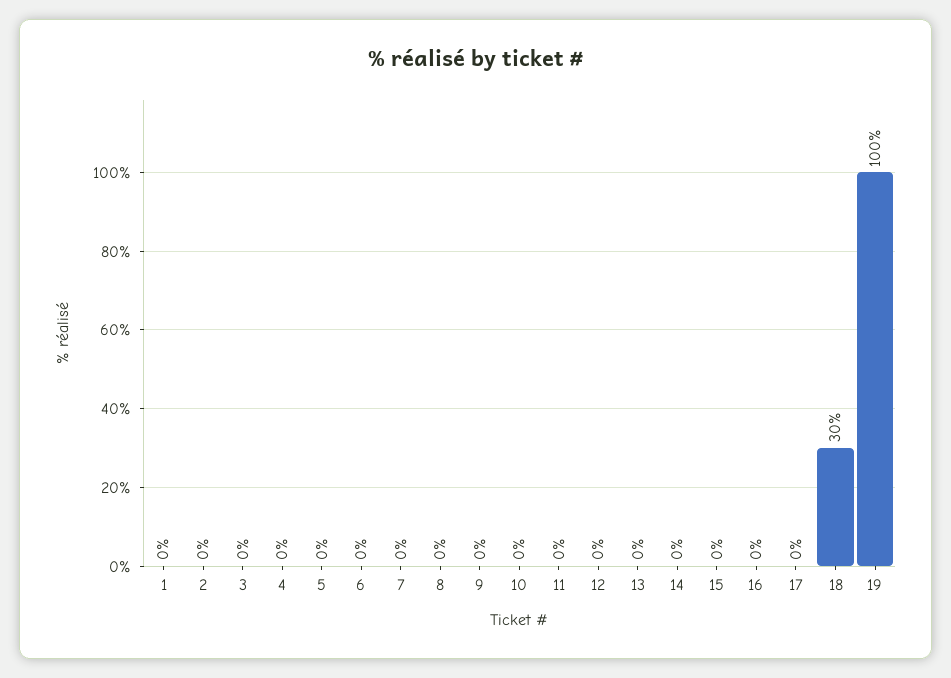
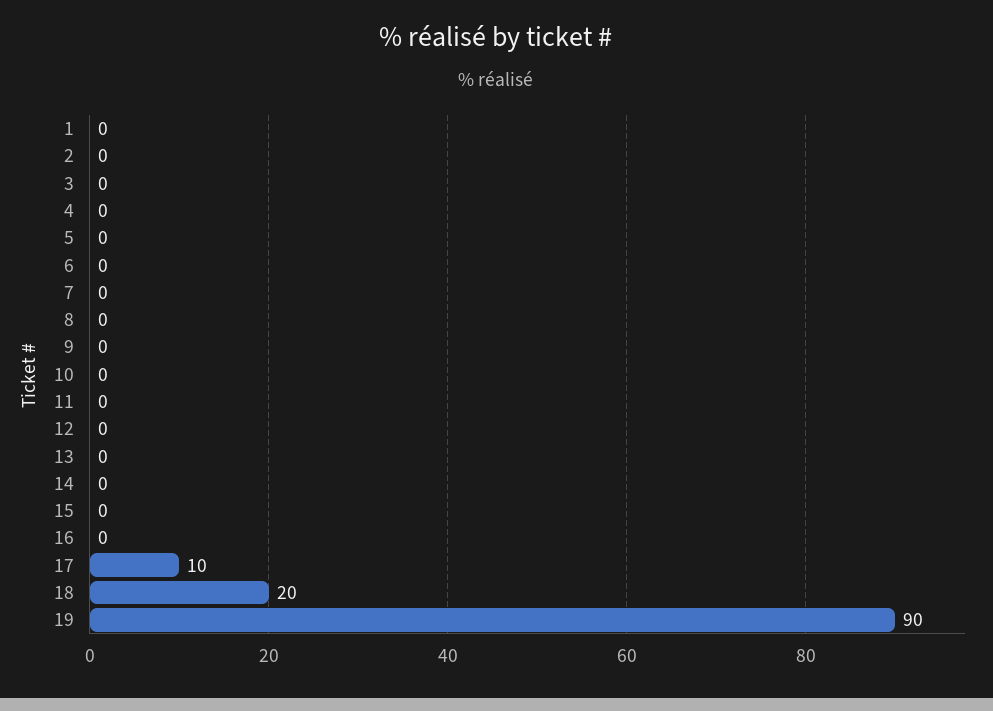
  {
    "1": 0,
    "2": 0,
    "3": 0,
    "4": 0,
    "5": 0,
    "6": 0,
    "7": 0,
    "8": 0,
    "9": 0,
    "10": 0,
    "11": 0,
    "12": 0,
    "13": 0,
    "14": 0,
    "15": 0,
    "16": 0,
-   "17": 0,
+   "17": 10,
-   "18": 30,
+   "18": 20,
-   "19": 100
+   "19": 90
  }

